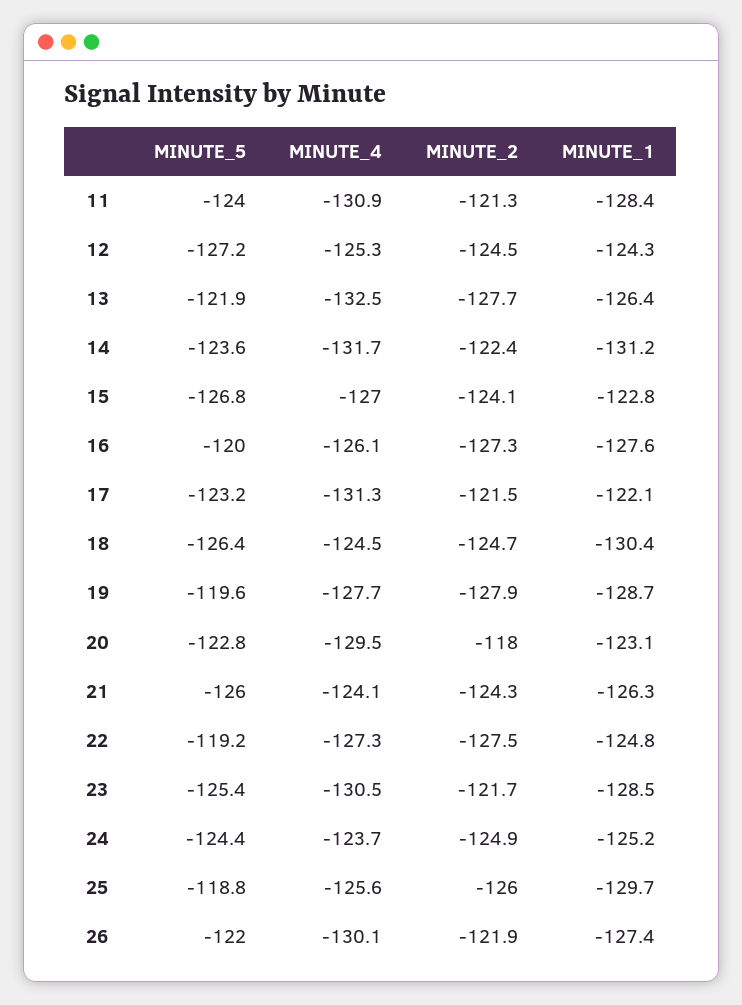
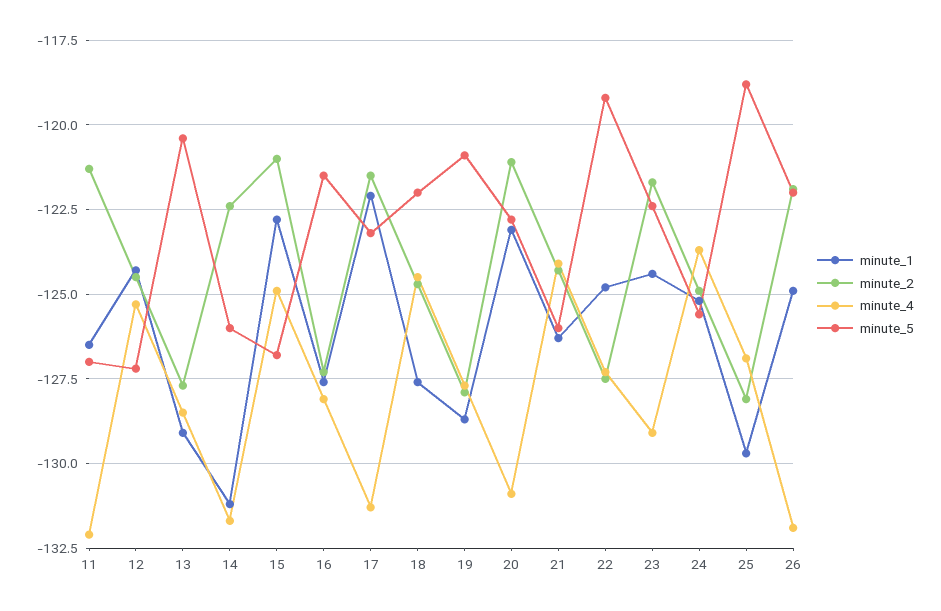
  {
    "MINUTE_5": {
-     "11": -124,
+     "11": -127,
      "12": -127.2,
-     "13": -121.9,
+     "13": -120.5,
-     "14": -123.6,
+     "14": -126,
      "15": -126.8,
-     "16": -120,
+     "16": -121.5,
      "17": -123.2,
-     "18": -126.4,
+     "18": -122,
-     "19": -119.6,
+     "19": -121,
      "20": -122.8,
      "21": -126,
      "22": -119.2,
-     "23": -125.4,
+     "23": -122.5,
-     "24": -124.4,
+     "24": -125.5,
      "25": -118.8,
      "26": -122
    },
    "MINUTE_4": {
-     "11": -130.9,
+     "11": -132,
      "12": -125.3,
-     "13": -132.5,
+     "13": -128.5,
      "14": -131.7,
-     "15": -127,
+     "15": -125,
-     "16": -126.1,
+     "16": -128,
      "17": -131.3,
      "18": -124.5,
      "19": -127.7,
-     "20": -129.5,
+     "20": -131,
      "21": -124.1,
      "22": -127.3,
-     "23": -130.5,
+     "23": -129,
      "24": -123.7,
-     "25": -125.6,
+     "25": -127,
-     "26": -130.1
+     "26": -132
    },
    "MINUTE_2": {
      "11": -121.3,
      "12": -124.5,
      "13": -127.7,
      "14": -122.4,
-     "15": -124.1,
+     "15": -121,
      "16": -127.3,
      "17": -121.5,
      "18": -124.7,
      "19": -127.9,
-     "20": -118,
+     "20": -121,
      "21": -124.3,
      "22": -127.5,
      "23": -121.7,
      "24": -124.9,
-     "25": -126,
+     "25": -128,
      "26": -121.9
    },
    "MINUTE_1": {
-     "11": -128.4,
+     "11": -126.5,
      "12": -124.3,
-     "13": -126.4,
+     "13": -129,
      "14": -131.2,
      "15": -122.8,
      "16": -127.6,
      "17": -122.1,
-     "18": -130.4,
+     "18": -127.5,
      "19": -128.7,
      "20": -123.1,
      "21": -126.3,
      "22": -124.8,
-     "23": -128.5,
+     "23": -124.5,
      "24": -125.2,
      "25": -129.7,
-     "26": -127.4
+     "26": -125
    }
  }

